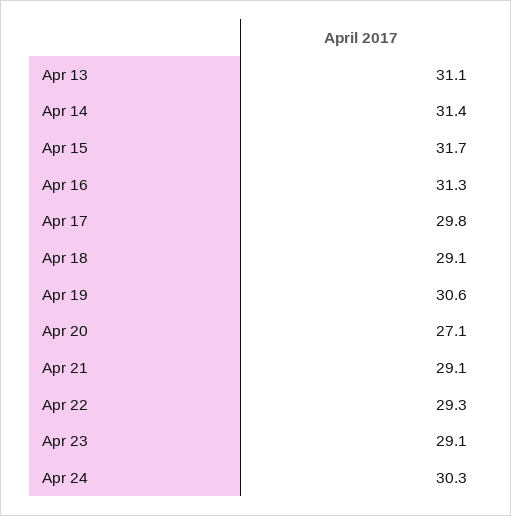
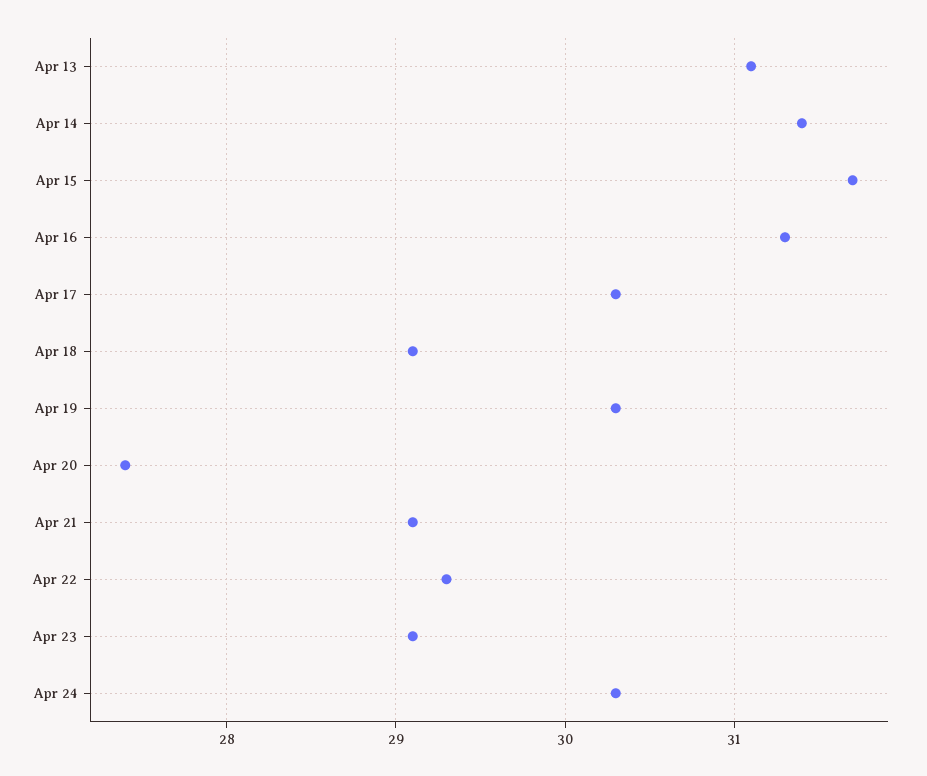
  {
    "Apr 13": 31.1,
    "Apr 14": 31.4,
    "Apr 15": 31.7,
    "Apr 16": 31.3,
-   "Apr 17": 29.8,
+   "Apr 17": 30.3,
    "Apr 18": 29.1,
-   "Apr 19": 30.6,
+   "Apr 19": 30.3,
-   "Apr 20": 27.1,
+   "Apr 20": 27.4,
    "Apr 21": 29.1,
    "Apr 22": 29.3,
    "Apr 23": 29.1,
    "Apr 24": 30.3
  }

